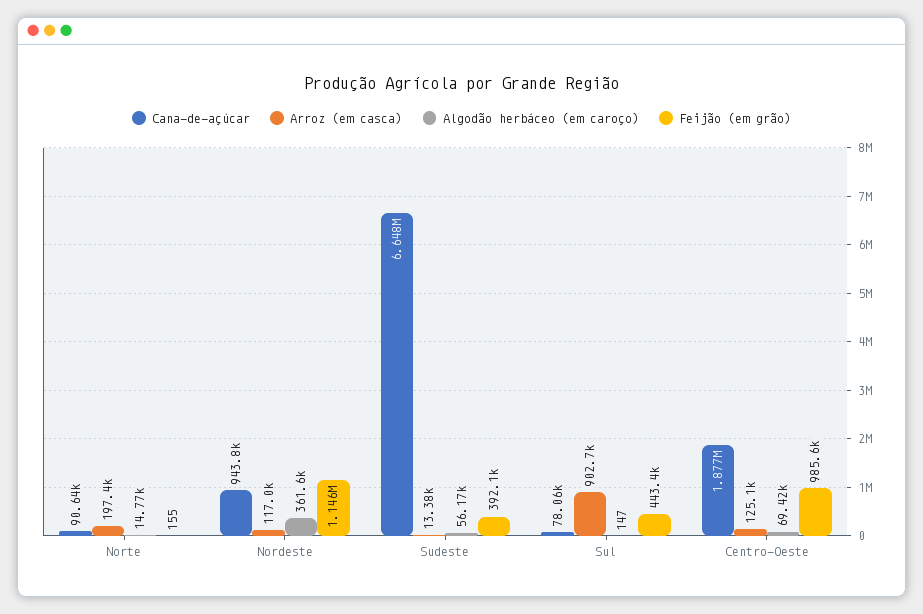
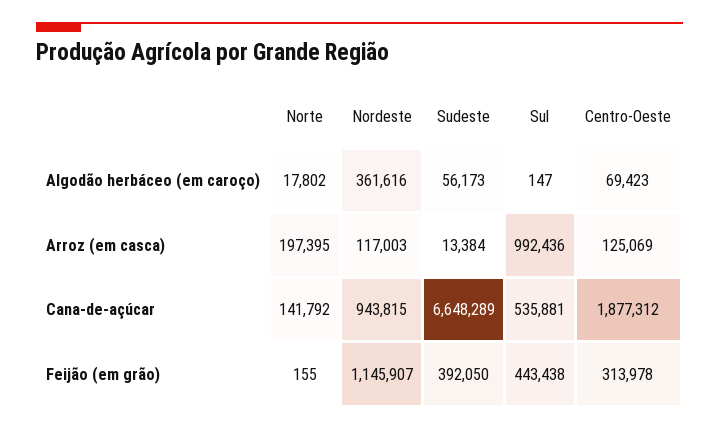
  {
    "Cana-de-açúcar": {
-     "Norte": 90640,
+     "Norte": 141792,
      "Nordeste": 943815,
      "Sudeste": 6648289,
-     "Sul": 78060,
+     "Sul": 535881,
      "Centro-Oeste": 1877312
    },
    "Arroz (em casca)": {
      "Norte": 197395,
      "Nordeste": 117003,
      "Sudeste": 13384,
-     "Sul": 902700,
+     "Sul": 992436,
      "Centro-Oeste": 125069
    },
    "Algodão herbáceo (em caroço)": {
-     "Norte": 14770,
+     "Norte": 17802,
      "Nordeste": 361616,
      "Sudeste": 56173,
      "Sul": 147,
      "Centro-Oeste": 69423
    },
    "Feijão (em grão)": {
      "Norte": 155,
      "Nordeste": 1145907,
      "Sudeste": 392050,
      "Sul": 443438,
-     "Centro-Oeste": 985600
+     "Centro-Oeste": 313978
    }
  }

